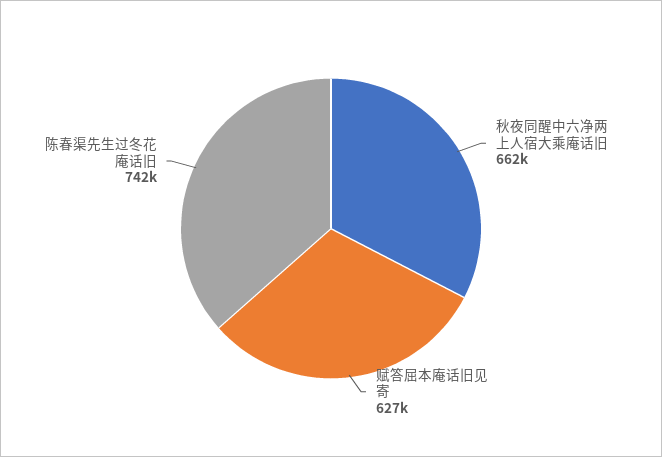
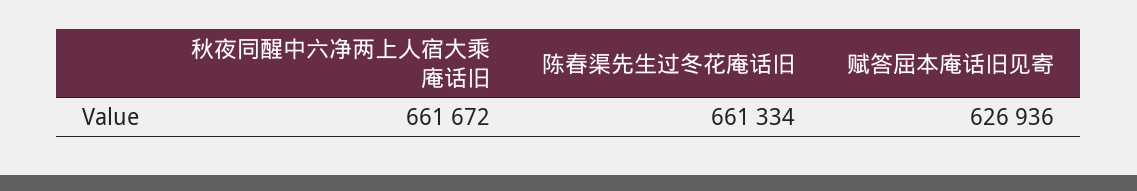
  {
    "秋夜同醒中六净两上人宿大乘庵话旧": 661672,
    "赋答屈本庵话旧见寄": 626936,
-   "陈春渠先生过冬花庵话旧": 742000
+   "陈春渠先生过冬花庵话旧": 661334
  }

